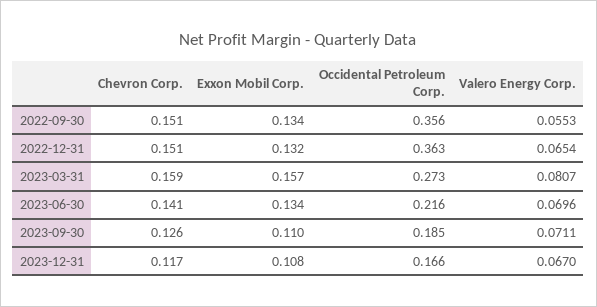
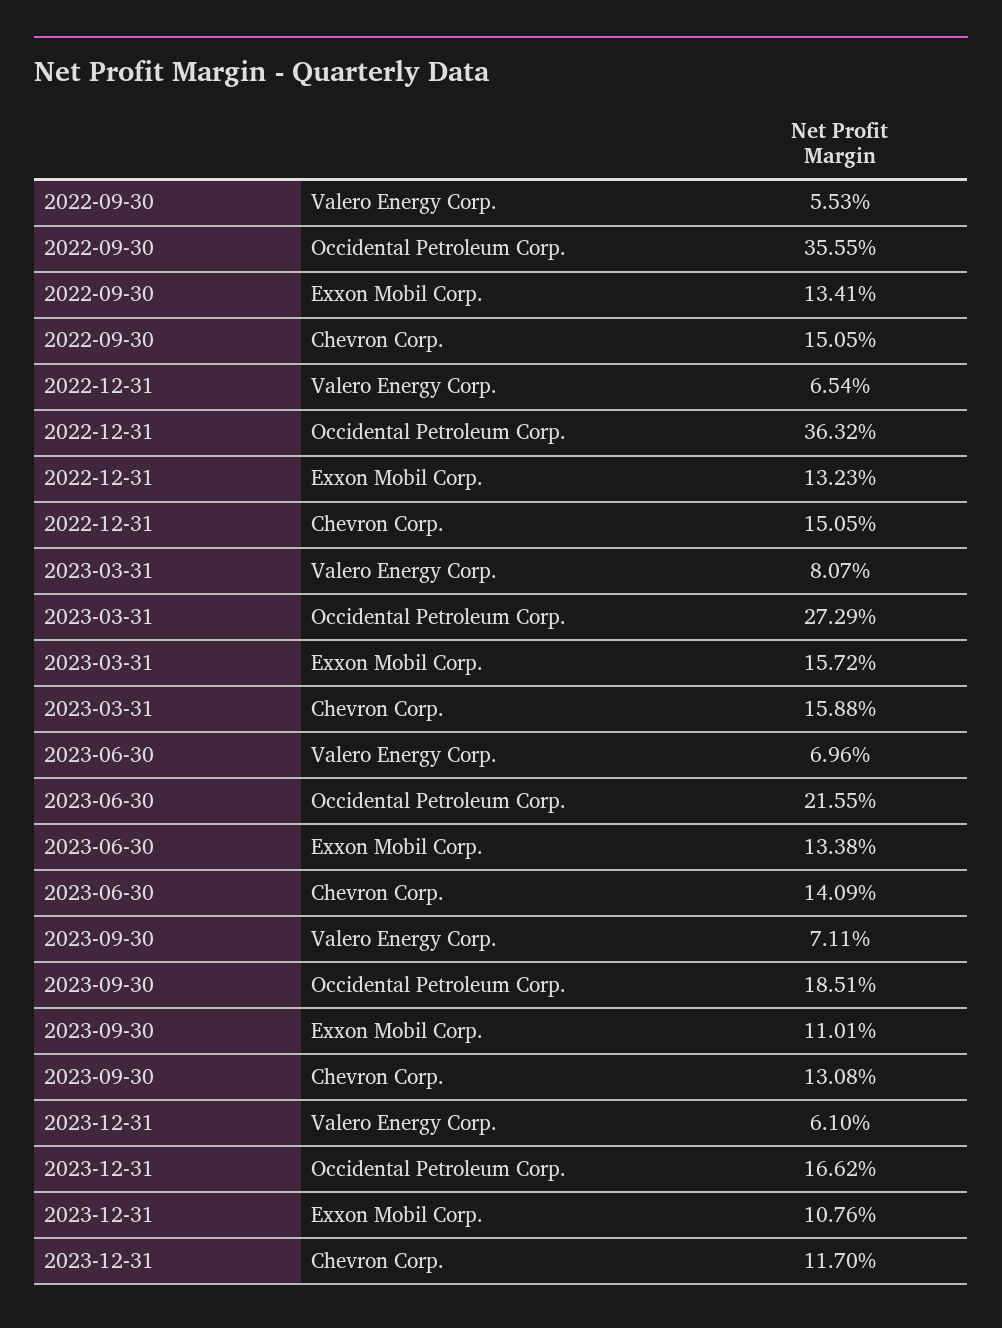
  {
    "Chevron Corp.": {
      "2022-09-30": 0.1505,
      "2022-12-31": 0.1505,
      "2023-03-31": 0.1588,
      "2023-06-30": 0.1409,
-     "2023-09-30": 0.126,
+     "2023-09-30": 0.1308,
      "2023-12-31": 0.117
    },
    "Exxon Mobil Corp.": {
      "2022-09-30": 0.1341,
      "2022-12-31": 0.1323,
      "2023-03-31": 0.1572,
      "2023-06-30": 0.1338,
      "2023-09-30": 0.1101,
      "2023-12-31": 0.1076
    },
    "Occidental Petroleum Corp.": {
      "2022-09-30": 0.3555,
      "2022-12-31": 0.3632,
      "2023-03-31": 0.2729,
      "2023-06-30": 0.2155,
      "2023-09-30": 0.1851,
      "2023-12-31": 0.1662
    },
    "Valero Energy Corp.": {
      "2022-09-30": 0.0553,
      "2022-12-31": 0.0654,
      "2023-03-31": 0.0807,
      "2023-06-30": 0.0696,
      "2023-09-30": 0.0711,
-     "2023-12-31": 0.067
+     "2023-12-31": 0.061
    }
  }

